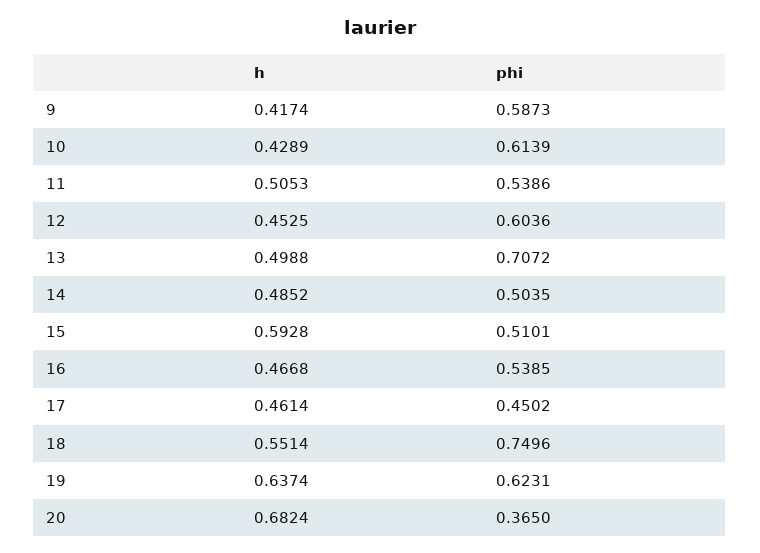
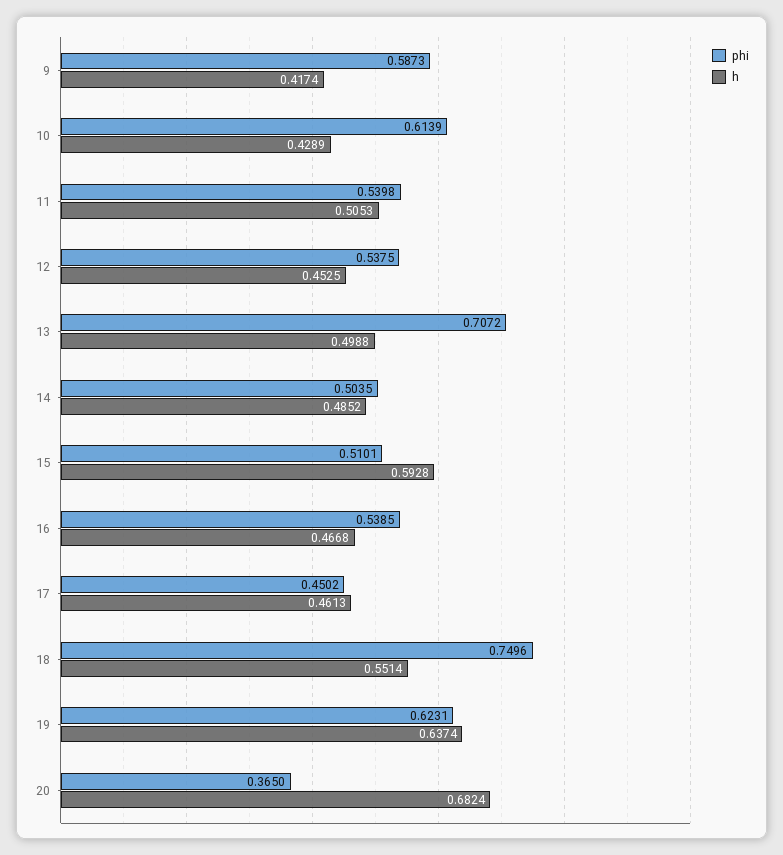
  {
    "h": {
      "9": 0.4174,
      "10": 0.4289,
      "11": 0.5053,
      "12": 0.4525,
      "13": 0.4988,
      "14": 0.4852,
      "15": 0.5928,
      "16": 0.4668,
-     "17": 0.4614,
+     "17": 0.4613,
      "18": 0.5514,
      "19": 0.6374,
      "20": 0.6824
    },
    "phi": {
      "9": 0.5873,
      "10": 0.6139,
-     "11": 0.5386,
+     "11": 0.5398,
-     "12": 0.6036,
+     "12": 0.5375,
      "13": 0.7072,
      "14": 0.5035,
      "15": 0.5101,
      "16": 0.5385,
      "17": 0.4502,
      "18": 0.7496,
      "19": 0.6231,
      "20": 0.365
    }
  }

